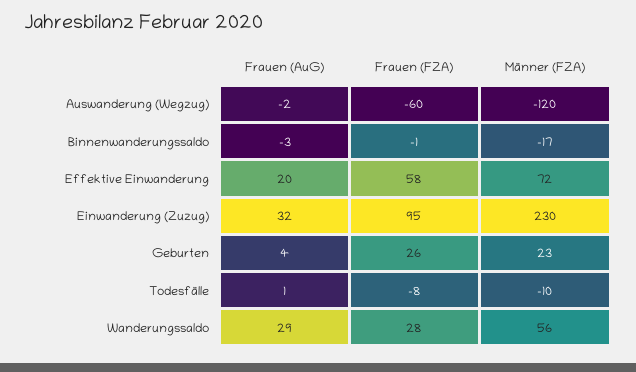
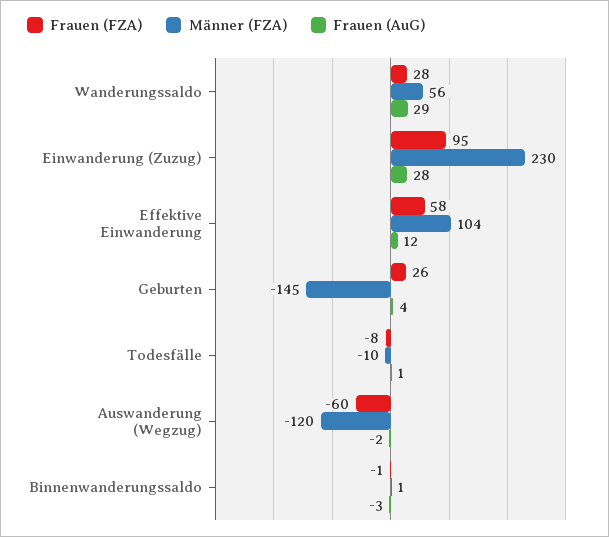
  {
    "Frauen (AuG)": {
      "Auswanderung (Wegzug)": -2,
      "Binnenwanderungssaldo": -3,
-     "Effektive Einwanderung": 20,
+     "Effektive Einwanderung": 12,
-     "Einwanderung (Zuzug)": 32,
+     "Einwanderung (Zuzug)": 28,
      "Geburten": 4,
      "Todesfälle": 1,
      "Wanderungssaldo": 29
    },
    "Frauen (FZA)": {
      "Auswanderung (Wegzug)": -60,
      "Binnenwanderungssaldo": -1,
      "Effektive Einwanderung": 58,
      "Einwanderung (Zuzug)": 95,
      "Geburten": 26,
      "Todesfälle": -8,
      "Wanderungssaldo": 28
    },
    "Männer (FZA)": {
      "Auswanderung (Wegzug)": -120,
-     "Binnenwanderungssaldo": -17,
+     "Binnenwanderungssaldo": 1,
-     "Effektive Einwanderung": 72,
+     "Effektive Einwanderung": 104,
      "Einwanderung (Zuzug)": 230,
-     "Geburten": 23,
+     "Geburten": -145,
      "Todesfälle": -10,
      "Wanderungssaldo": 56
    }
  }

